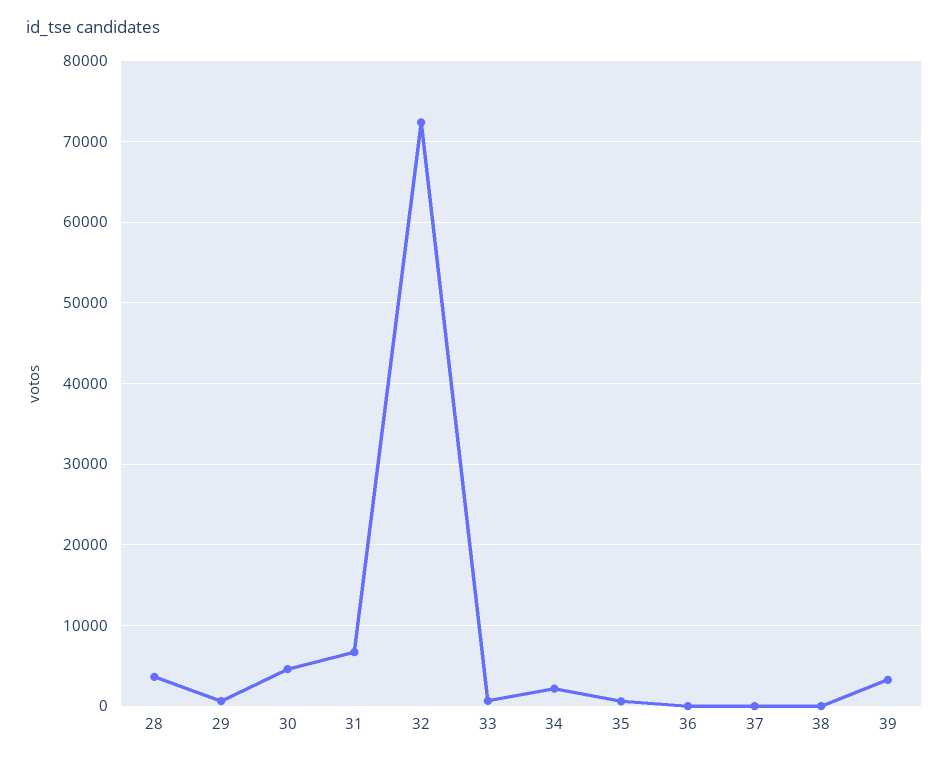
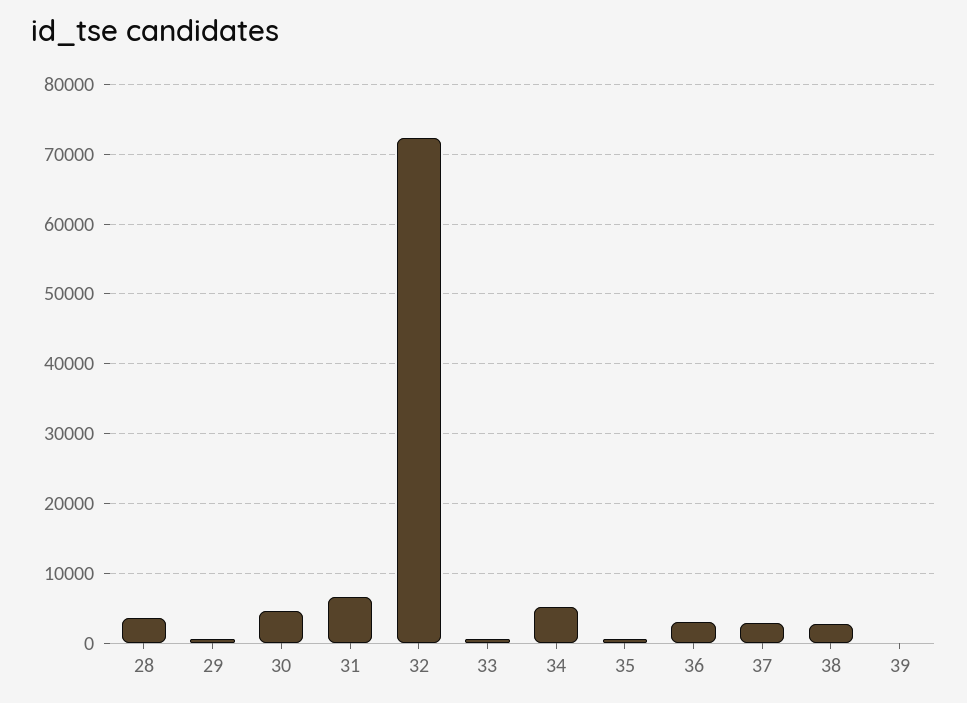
  {
    "28": 4000,
    "29": 1000,
    "30": 5000,
    "31": 7000,
    "32": 72000,
    "33": 1000,
-   "34": 2000,
+   "34": 5000,
    "35": 1000,
-   "36": 0,
+   "36": 3000,
-   "37": 0,
+   "37": 3000,
-   "38": 0,
+   "38": 3000,
-   "39": 3000
+   "39": 0
  }

